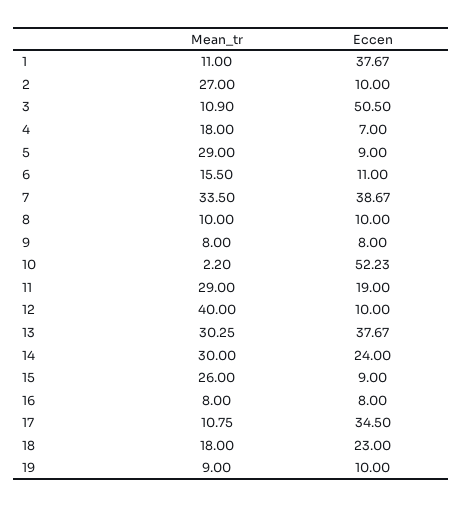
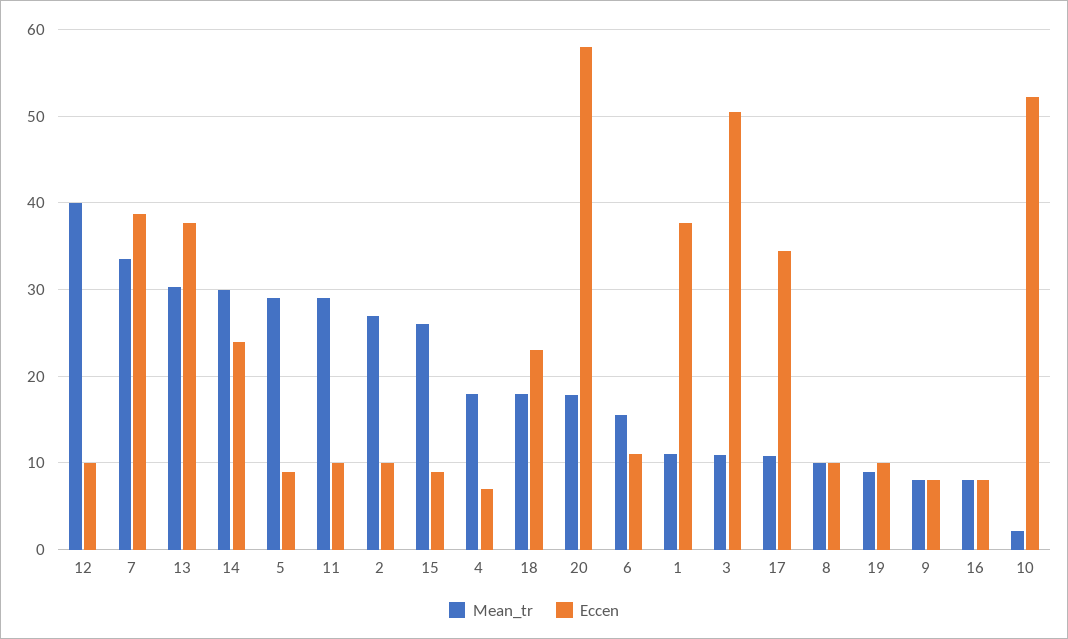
  {
    "Mean_tr": {
      "1": 11,
      "2": 27,
      "3": 10.9,
      "4": 18,
      "5": 29,
      "6": 15.5,
      "7": 33.5,
      "8": 10,
      "9": 8,
      "10": 2.2,
      "11": 29,
      "12": 40,
      "13": 30.25,
      "14": 30,
      "15": 26,
      "16": 8,
      "17": 10.75,
      "18": 18,
-     "19": 9
+     "19": 9,
+     "20": 18
    },
    "Eccen": {
      "1": 37.67,
      "2": 10,
      "3": 50.5,
      "4": 7,
      "5": 9,
      "6": 11,
      "7": 38.67,
      "8": 10,
      "9": 8,
      "10": 52.23,
-     "11": 19,
+     "11": 10,
      "12": 10,
      "13": 37.67,
      "14": 24,
      "15": 9,
      "16": 8,
      "17": 34.5,
      "18": 23,
-     "19": 10
+     "19": 10,
+     "20": 58
    }
  }

